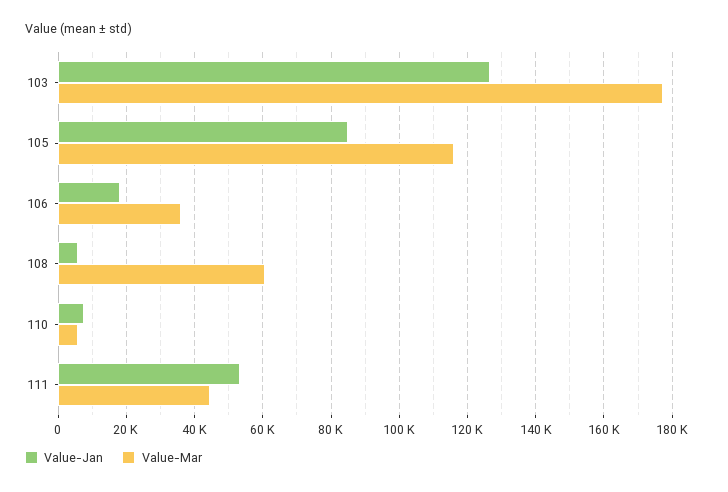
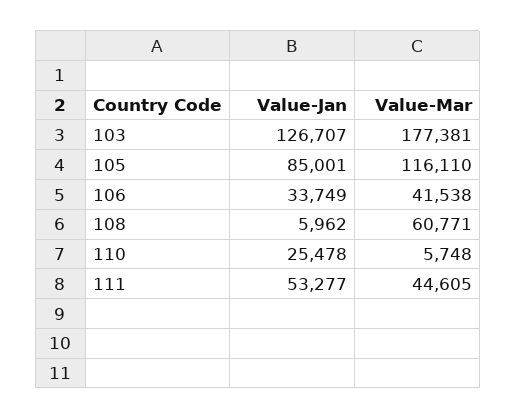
  {
    "Value-Jan": {
      "103": 126707,
      "105": 85001,
-     "106": 18000,
+     "106": 33749,
      "108": 5962,
-     "110": 8000,
+     "110": 25478,
      "111": 53277
    },
    "Value-Mar": {
      "103": 177381,
      "105": 116110,
-     "106": 36000,
+     "106": 41538,
      "108": 60771,
      "110": 5748,
      "111": 44605
    }
  }

